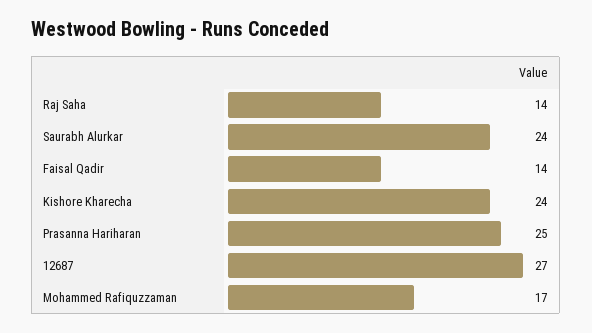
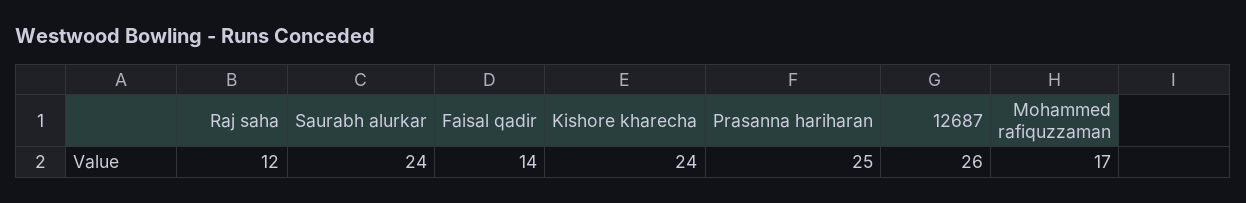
  {
-   "Raj Saha": 14,
+   "Raj Saha": 12,
    "Saurabh Alurkar": 24,
    "Faisal Qadir": 14,
    "Kishore Kharecha": 24,
    "Prasanna Hariharan": 25,
-   "12687": 27,
+   "12687": 26,
    "Mohammed Rafiquzzaman": 17
  }

